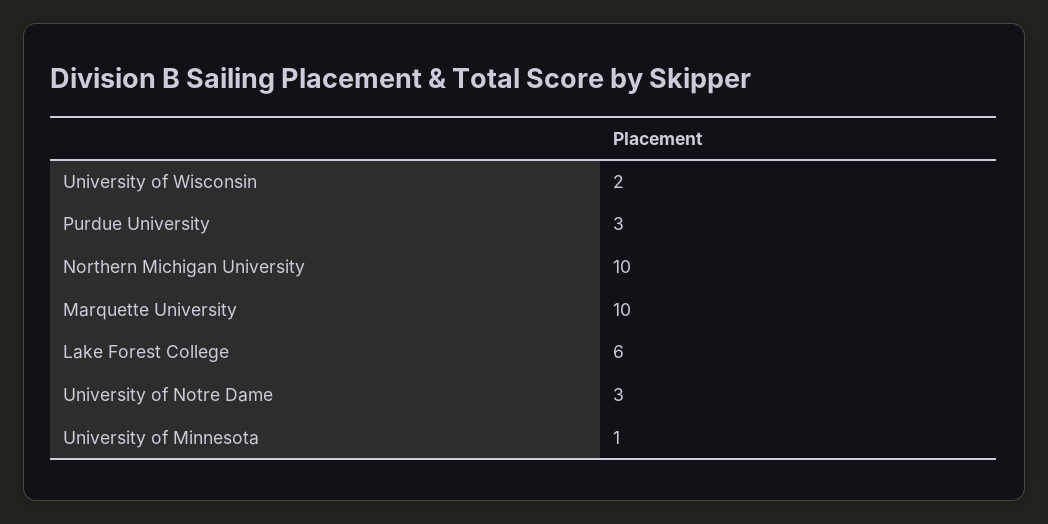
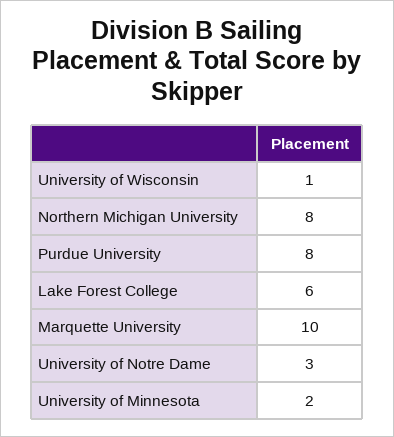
  {
-   "University of Wisconsin": 2,
+   "University of Wisconsin": 1,
-   "Purdue University": 3,
+   "Purdue University": 8,
-   "Northern Michigan University": 10,
+   "Northern Michigan University": 8,
    "Marquette University": 10,
    "Lake Forest College": 6,
    "University of Notre Dame": 3,
-   "University of Minnesota": 1
+   "University of Minnesota": 2
  }

